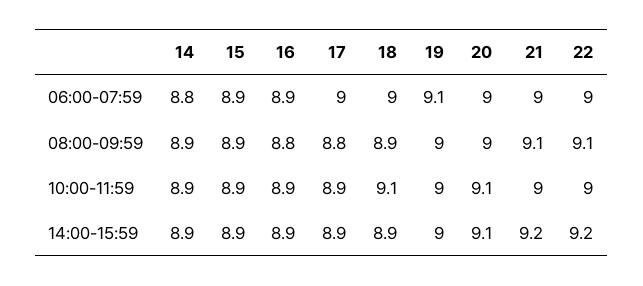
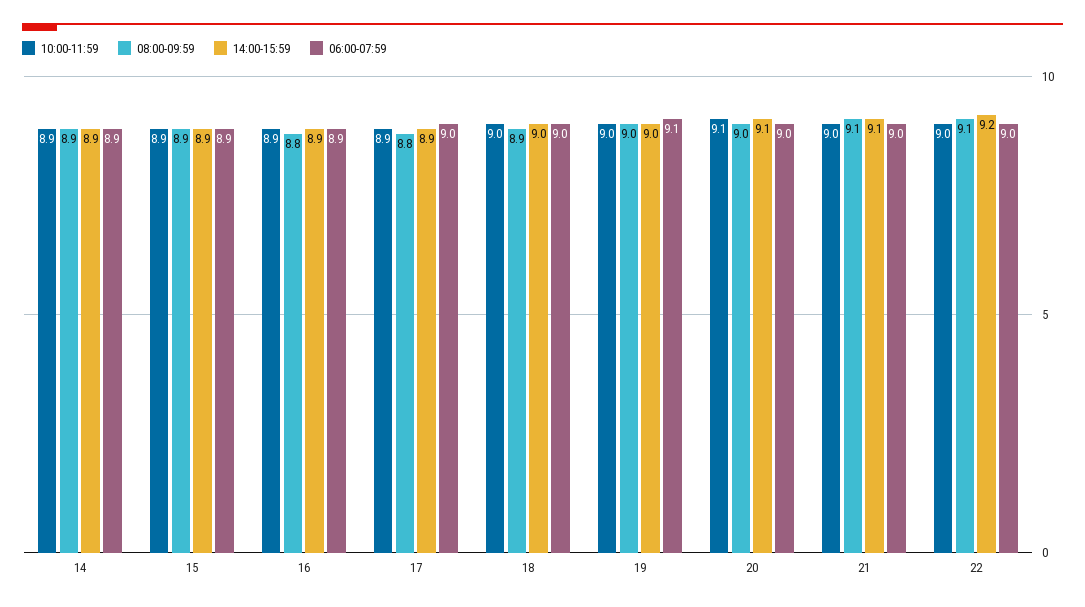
  {
    "06:00-07:59": {
-     "14": 8.8,
+     "14": 8.9,
      "15": 8.9,
      "16": 8.9,
      "17": 9,
      "18": 9,
      "19": 9.1,
      "20": 9,
      "21": 9,
      "22": 9
    },
    "08:00-09:59": {
      "14": 8.9,
      "15": 8.9,
      "16": 8.8,
      "17": 8.8,
      "18": 8.9,
      "19": 9,
      "20": 9,
      "21": 9.1,
      "22": 9.1
    },
    "10:00-11:59": {
      "14": 8.9,
      "15": 8.9,
      "16": 8.9,
      "17": 8.9,
-     "18": 9.1,
+     "18": 9,
      "19": 9,
      "20": 9.1,
      "21": 9,
      "22": 9
    },
    "14:00-15:59": {
      "14": 8.9,
      "15": 8.9,
      "16": 8.9,
      "17": 8.9,
-     "18": 8.9,
+     "18": 9,
      "19": 9,
      "20": 9.1,
-     "21": 9.2,
+     "21": 9.1,
      "22": 9.2
    }
  }

